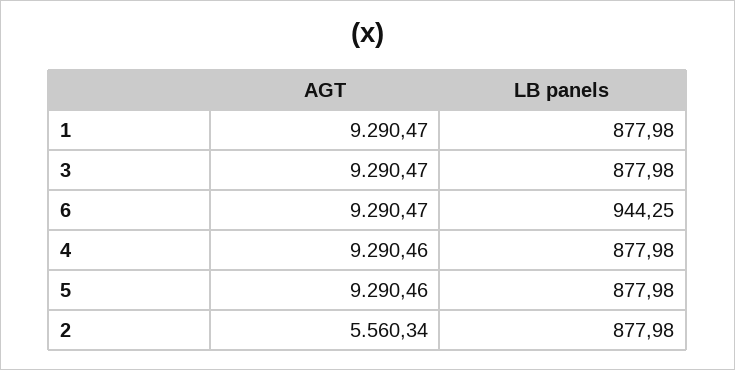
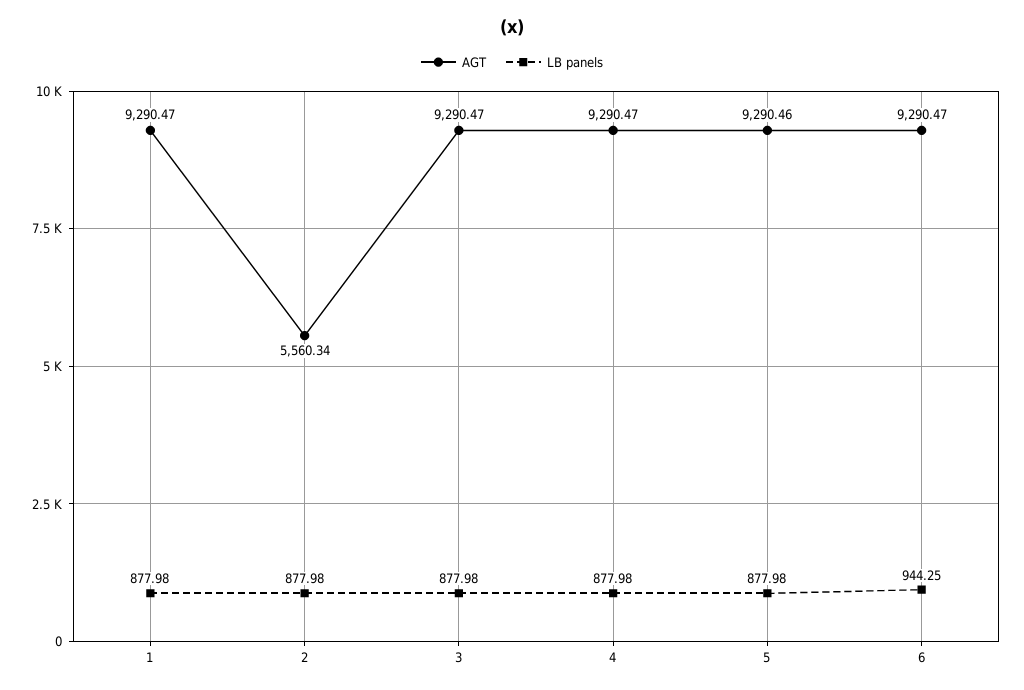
  {
    "AGT": {
      "1": 9290.47,
      "3": 9290.47,
      "6": 9290.47,
-     "4": 9290.46,
+     "4": 9290.47,
      "5": 9290.46,
      "2": 5560.34
    },
    "LB panels": {
      "1": 877.98,
      "3": 877.98,
      "6": 944.25,
      "4": 877.98,
      "5": 877.98,
      "2": 877.98
    }
  }

